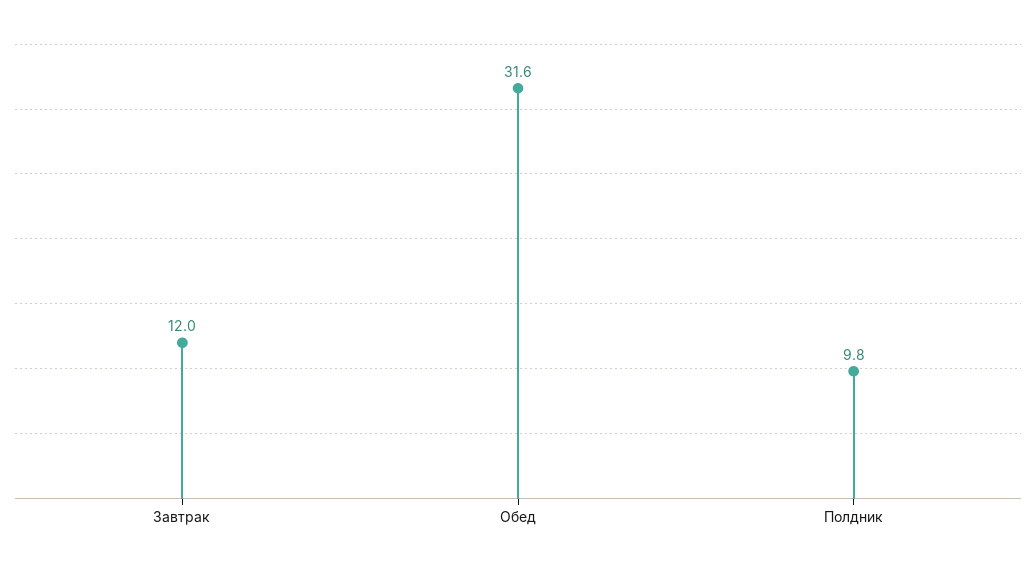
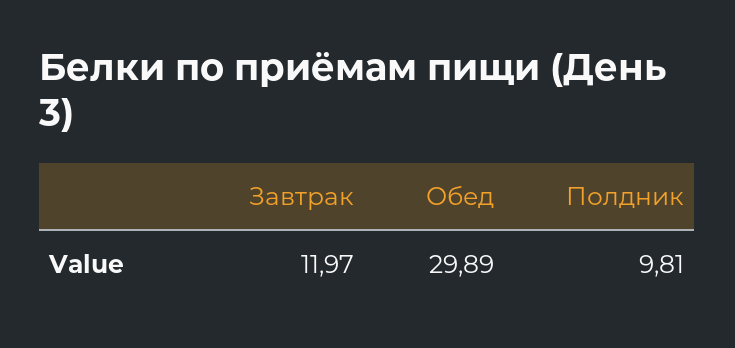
  {
    "Завтрак": 11.97,
-   "Обед": 31.6,
+   "Обед": 29.89,
    "Полдник": 9.81
  }

